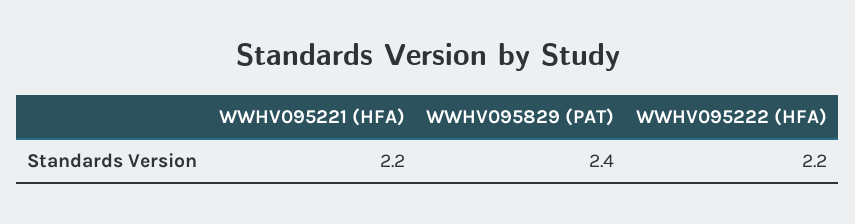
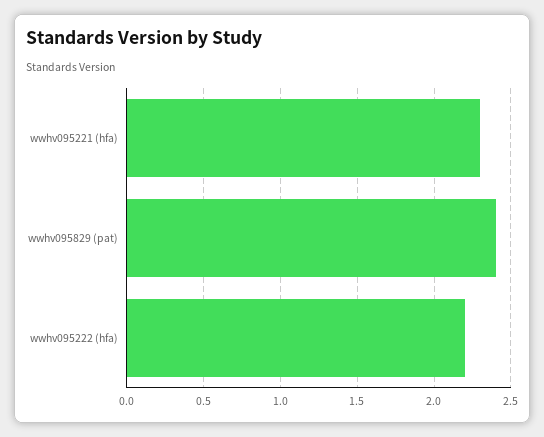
  {
-   "WWHV095221 (HFA)": 2.2,
+   "WWHV095221 (HFA)": 2.3,
    "WWHV095829 (PAT)": 2.4,
    "WWHV095222 (HFA)": 2.2
  }

